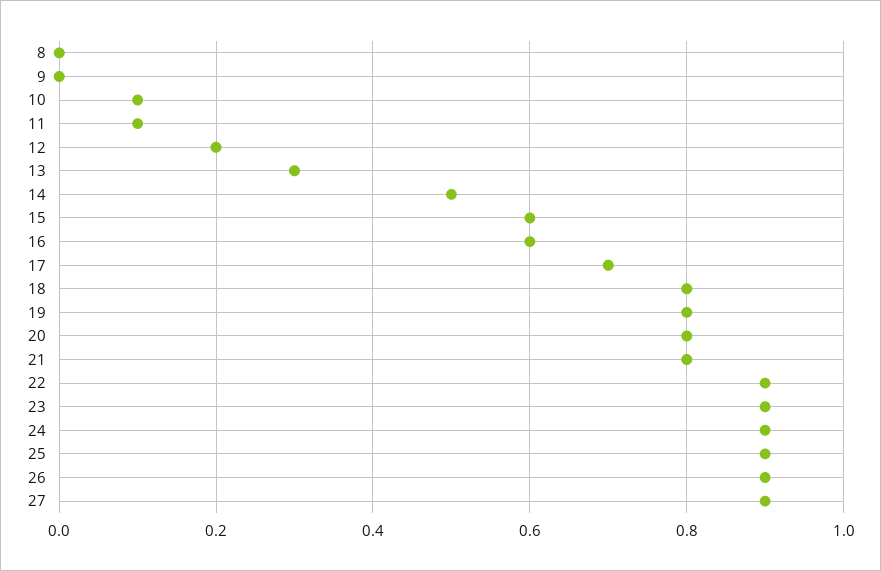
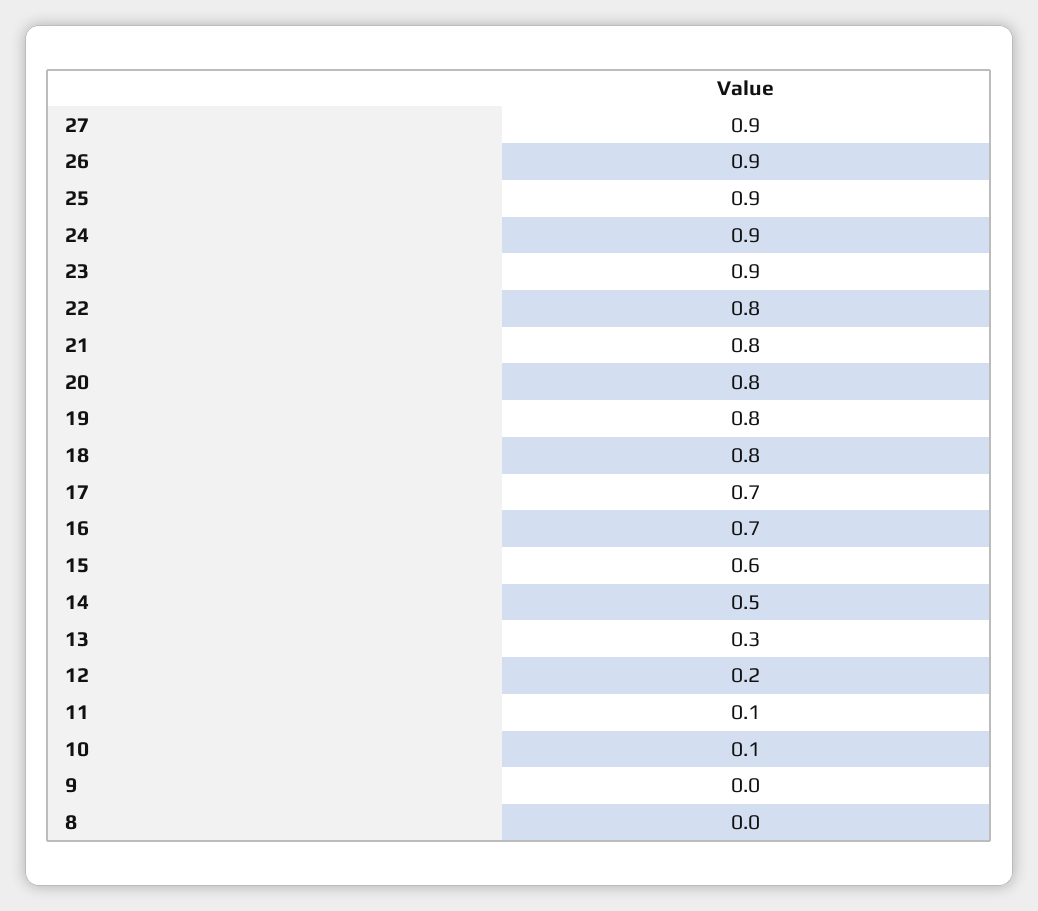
  {
    "8": 0,
    "9": 0,
    "10": 0.1,
    "11": 0.1,
    "12": 0.2,
    "13": 0.3,
    "14": 0.5,
    "15": 0.6,
-   "16": 0.6,
+   "16": 0.7,
    "17": 0.7,
    "18": 0.8,
    "19": 0.8,
    "20": 0.8,
    "21": 0.8,
-   "22": 0.9,
+   "22": 0.8,
    "23": 0.9,
    "24": 0.9,
    "25": 0.9,
    "26": 0.9,
    "27": 0.9
  }

